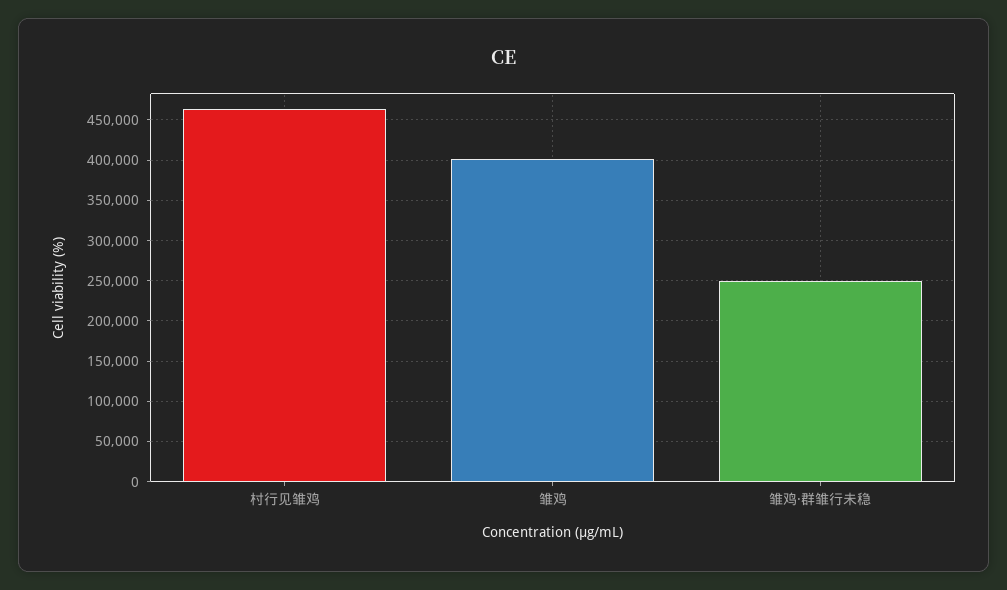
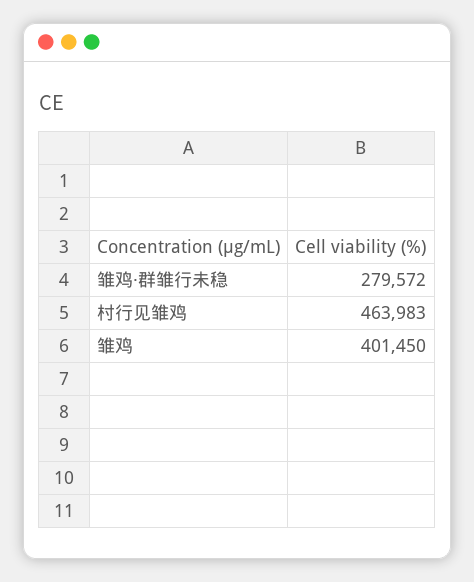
  {
    "村行见雏鸡": 463983,
    "雏鸡": 401450,
-   "雏鸡·群雏行未稳": 250000
+   "雏鸡·群雏行未稳": 279572
  }

